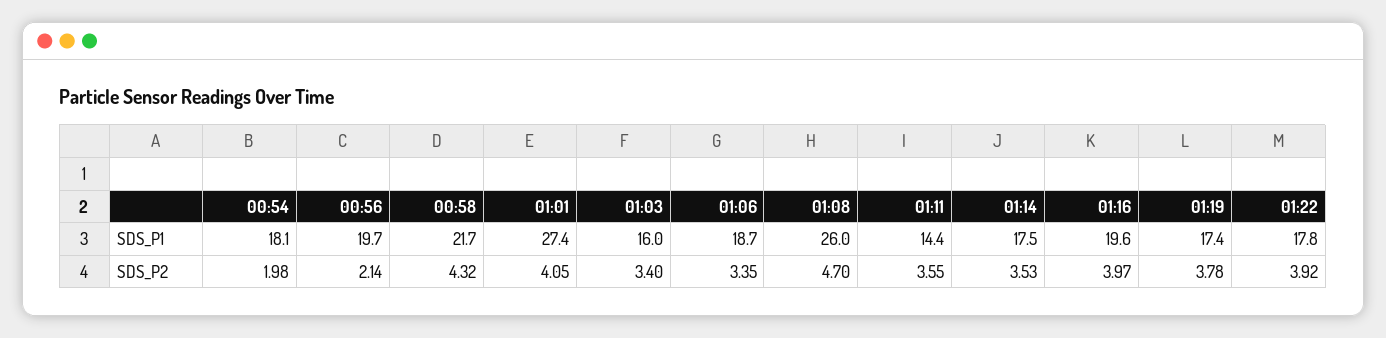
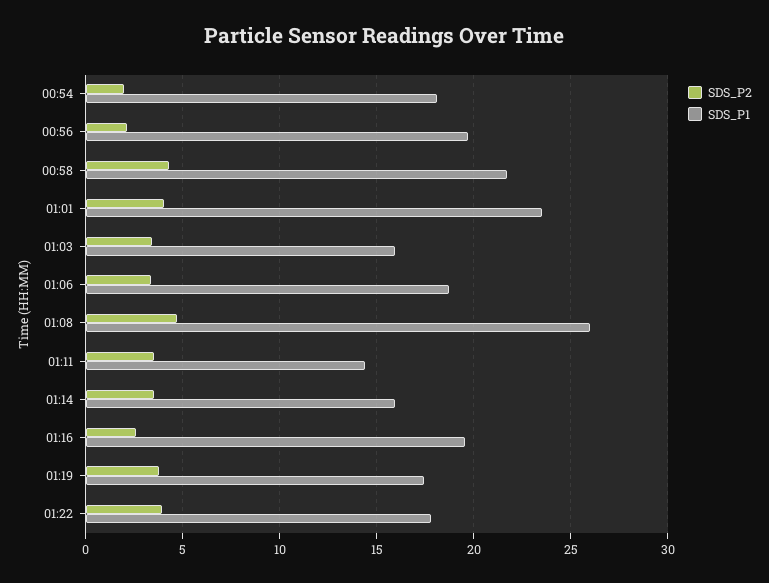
  {
    "SDS_P1": {
      "00:54": 18.1,
      "00:56": 19.7,
      "00:58": 21.7,
-     "01:01": 27.4,
+     "01:01": 23.5,
      "01:03": 16,
      "01:06": 18.7,
      "01:08": 26,
      "01:11": 14.4,
-     "01:14": 17.5,
+     "01:14": 16,
      "01:16": 19.6,
      "01:19": 17.4,
      "01:22": 17.8
    },
    "SDS_P2": {
      "00:54": 1.98,
      "00:56": 2.14,
      "00:58": 4.32,
      "01:01": 4.05,
      "01:03": 3.4,
      "01:06": 3.35,
      "01:08": 4.7,
      "01:11": 3.55,
      "01:14": 3.53,
-     "01:16": 3.97,
+     "01:16": 2.5,
      "01:19": 3.78,
      "01:22": 3.92
    }
  }

